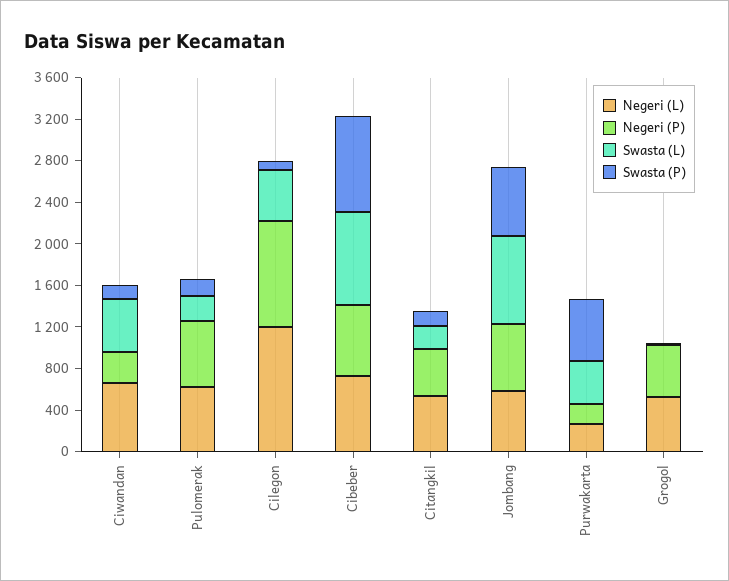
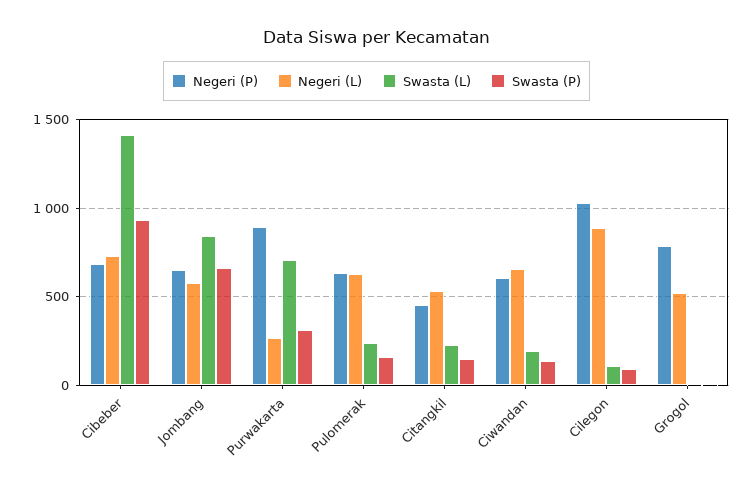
  {
    "Negeri (L)": {
      "Ciwandan": 650,
      "Pulomerak": 650,
-     "Cilegon": 1200,
+     "Cilegon": 900,
      "Cibeber": 750,
      "Citangkil": 550,
      "Jombang": 600,
      "Purwakarta": 250,
      "Grogol": 500
    },
    "Negeri (P)": {
-     "Ciwandan": 300,
+     "Ciwandan": 600,
      "Pulomerak": 650,
      "Cilegon": 1050,
      "Cibeber": 700,
      "Citangkil": 450,
      "Jombang": 650,
-     "Purwakarta": 200,
+     "Purwakarta": 900,
-     "Grogol": 500
+     "Grogol": 800
    },
    "Swasta (L)": {
-     "Ciwandan": 500,
+     "Ciwandan": 200,
      "Pulomerak": 250,
-     "Cilegon": 500,
+     "Cilegon": 100,
-     "Cibeber": 900,
+     "Cibeber": 1400,
      "Citangkil": 250,
      "Jombang": 850,
-     "Purwakarta": 400,
+     "Purwakarta": 700,
      "Grogol": 0
    },
    "Swasta (P)": {
      "Ciwandan": 150,
      "Pulomerak": 150,
      "Cilegon": 100,
      "Cibeber": 950,
      "Citangkil": 150,
      "Jombang": 650,
-     "Purwakarta": 600,
+     "Purwakarta": 300,
      "Grogol": 0
    }
  }

